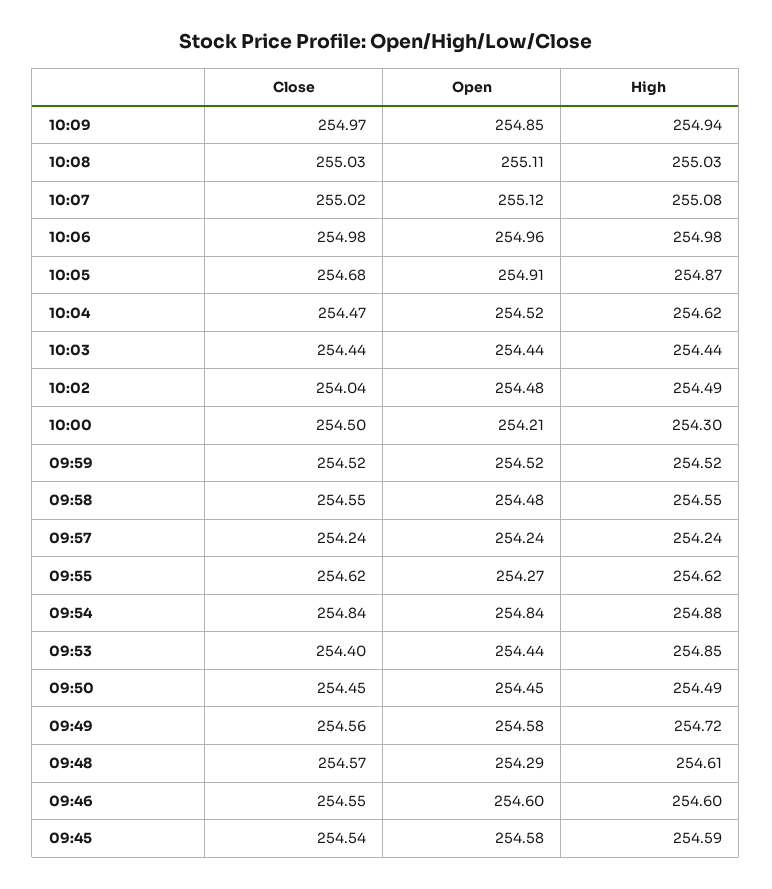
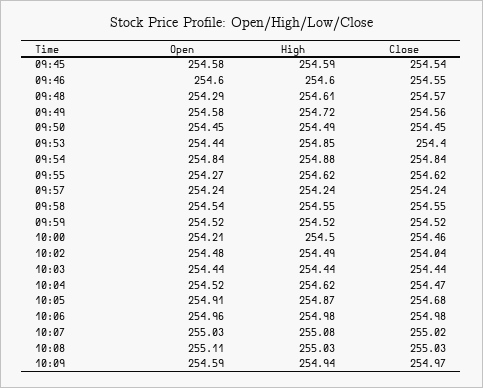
  {
    "Close": {
      "10:09": 254.97,
      "10:08": 255.03,
      "10:07": 255.02,
      "10:06": 254.98,
      "10:05": 254.68,
      "10:04": 254.47,
      "10:03": 254.44,
      "10:02": 254.04,
-     "10:00": 254.5,
+     "10:00": 254.46,
      "09:59": 254.52,
      "09:58": 254.55,
      "09:57": 254.24,
      "09:55": 254.62,
      "09:54": 254.84,
      "09:53": 254.4,
      "09:50": 254.45,
      "09:49": 254.56,
      "09:48": 254.57,
      "09:46": 254.55,
      "09:45": 254.54
    },
    "Open": {
-     "10:09": 254.85,
+     "10:09": 254.59,
      "10:08": 255.11,
-     "10:07": 255.12,
+     "10:07": 255.03,
      "10:06": 254.96,
      "10:05": 254.91,
      "10:04": 254.52,
      "10:03": 254.44,
      "10:02": 254.48,
      "10:00": 254.21,
      "09:59": 254.52,
-     "09:58": 254.48,
+     "09:58": 254.54,
      "09:57": 254.24,
      "09:55": 254.27,
      "09:54": 254.84,
      "09:53": 254.44,
      "09:50": 254.45,
      "09:49": 254.58,
      "09:48": 254.29,
      "09:46": 254.6,
      "09:45": 254.58
    },
    "High": {
      "10:09": 254.94,
      "10:08": 255.03,
      "10:07": 255.08,
      "10:06": 254.98,
      "10:05": 254.87,
      "10:04": 254.62,
      "10:03": 254.44,
      "10:02": 254.49,
-     "10:00": 254.3,
+     "10:00": 254.5,
      "09:59": 254.52,
      "09:58": 254.55,
      "09:57": 254.24,
      "09:55": 254.62,
      "09:54": 254.88,
      "09:53": 254.85,
      "09:50": 254.49,
      "09:49": 254.72,
      "09:48": 254.61,
      "09:46": 254.6,
      "09:45": 254.59
    }
  }

